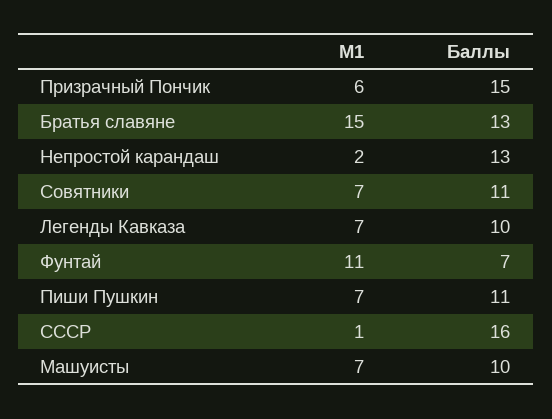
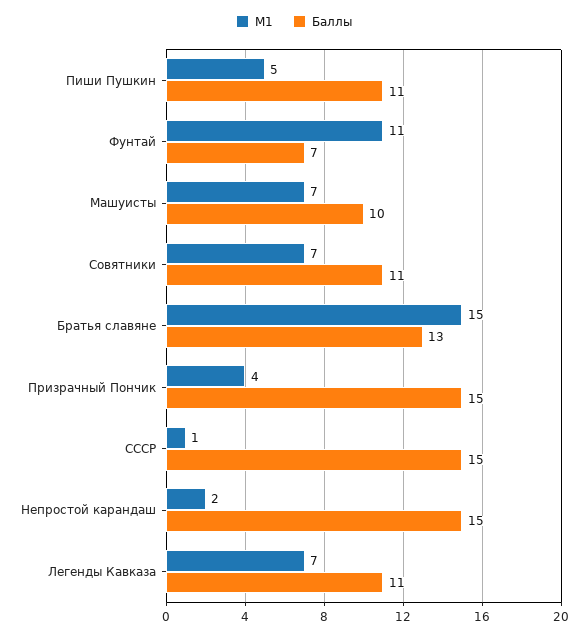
  {
    "M1": {
-     "Призрачный Пончик": 6,
+     "Призрачный Пончик": 4,
      "Братья славяне": 15,
      "Непростой карандаш": 2,
      "Совятники": 7,
      "Легенды Кавказа": 7,
      "Фунтай": 11,
-     "Пиши Пушкин": 7,
+     "Пиши Пушкин": 5,
      "СССР": 1,
      "Машуисты": 7
    },
    "Баллы": {
      "Призрачный Пончик": 15,
      "Братья славяне": 13,
-     "Непростой карандаш": 13,
+     "Непростой карандаш": 15,
      "Совятники": 11,
-     "Легенды Кавказа": 10,
+     "Легенды Кавказа": 11,
      "Фунтай": 7,
      "Пиши Пушкин": 11,
-     "СССР": 16,
+     "СССР": 15,
      "Машуисты": 10
    }
  }

